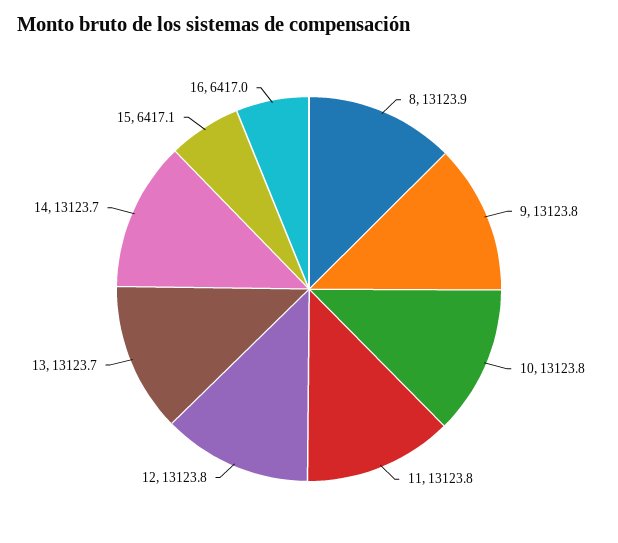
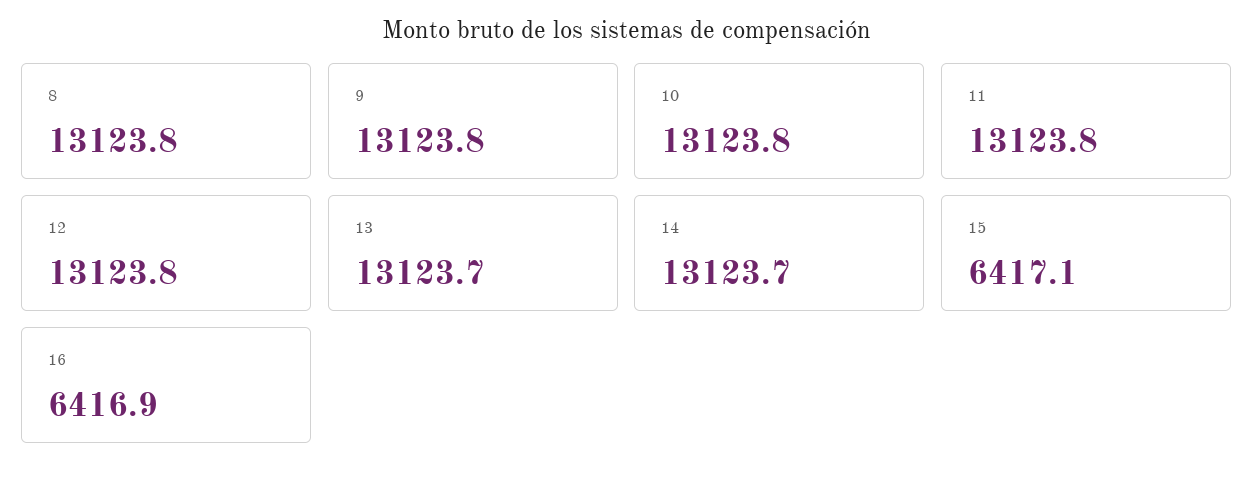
  {
-   "8": 13123.9,
+   "8": 13123.8,
    "9": 13123.8,
    "10": 13123.8,
    "11": 13123.8,
    "12": 13123.8,
    "13": 13123.7,
    "14": 13123.7,
    "15": 6417.1,
-   "16": 6417
+   "16": 6416.9
  }

